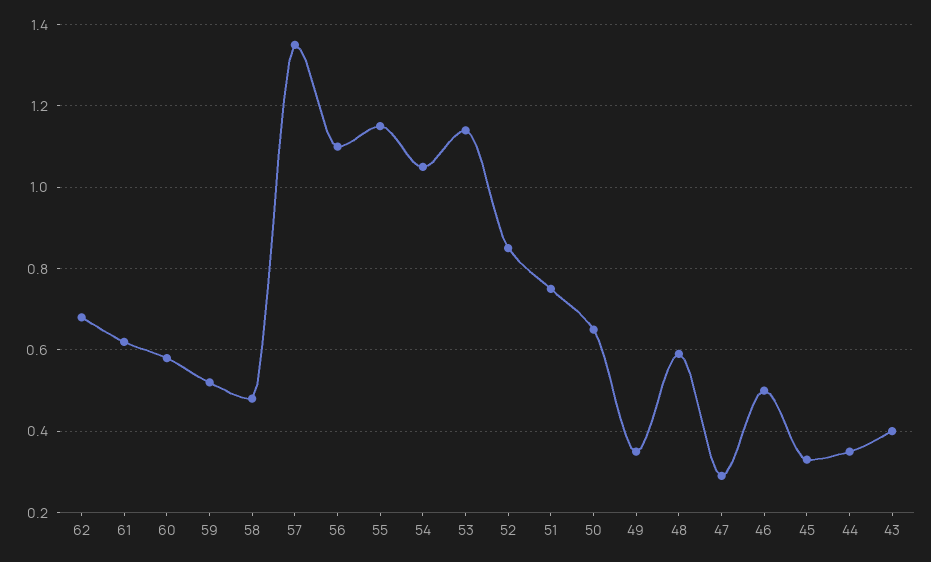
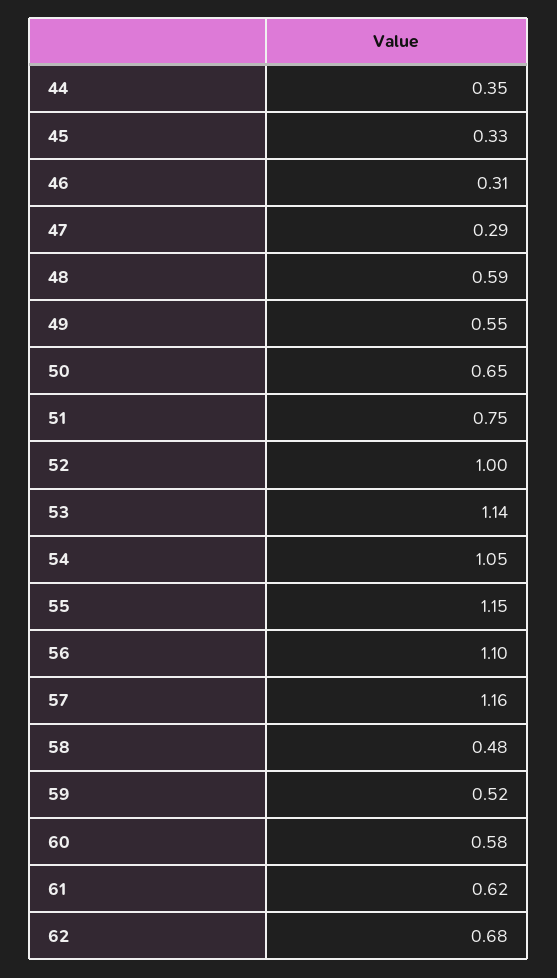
  {
    "62": 0.68,
    "61": 0.62,
    "60": 0.58,
    "59": 0.52,
    "58": 0.48,
-   "57": 1.35,
+   "57": 1.16,
    "56": 1.1,
    "55": 1.15,
    "54": 1.05,
    "53": 1.14,
-   "52": 0.85,
+   "52": 1,
    "51": 0.75,
    "50": 0.65,
-   "49": 0.35,
+   "49": 0.55,
    "48": 0.59,
    "47": 0.29,
-   "46": 0.5,
+   "46": 0.31,
    "45": 0.33,
-   "44": 0.35,
+   "44": 0.35
-   "43": 0.4
  }

